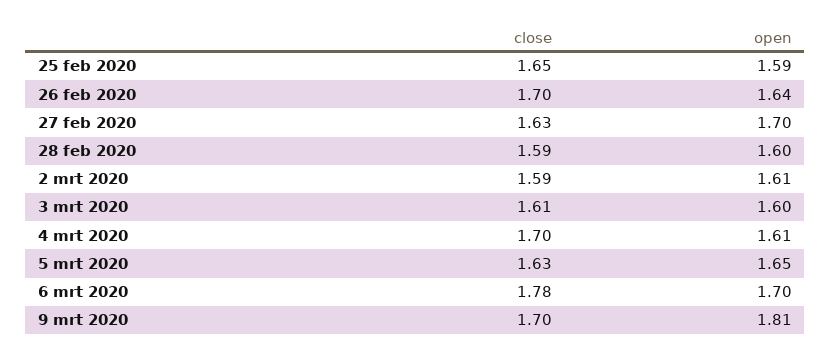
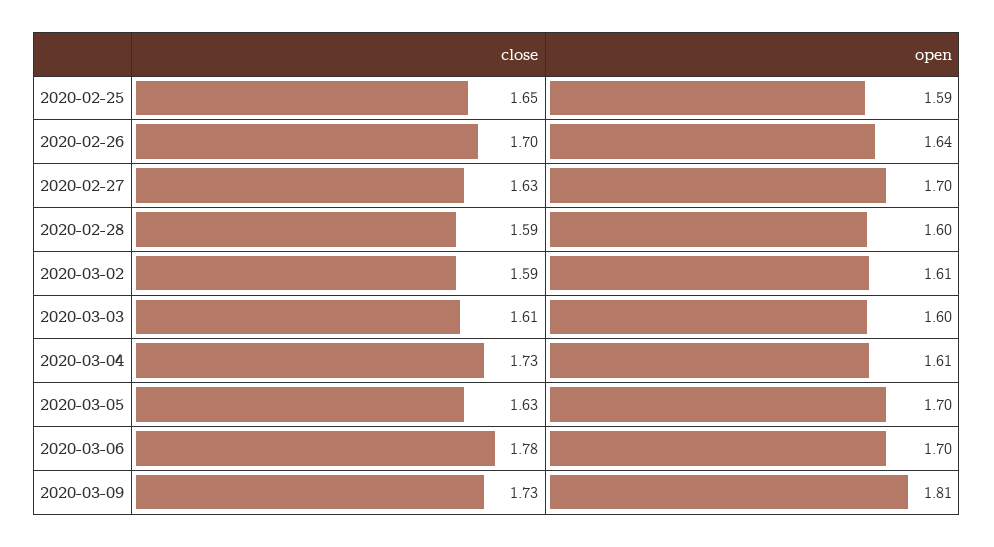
  {
    "close": {
      "25 feb 2020": 1.65,
      "26 feb 2020": 1.7,
      "27 feb 2020": 1.63,
      "28 feb 2020": 1.59,
      "2 mrt 2020": 1.59,
      "3 mrt 2020": 1.61,
-     "4 mrt 2020": 1.7,
+     "4 mrt 2020": 1.73,
      "5 mrt 2020": 1.63,
      "6 mrt 2020": 1.78,
-     "9 mrt 2020": 1.7
+     "9 mrt 2020": 1.73
    },
    "open": {
      "25 feb 2020": 1.59,
      "26 feb 2020": 1.64,
      "27 feb 2020": 1.7,
      "28 feb 2020": 1.6,
      "2 mrt 2020": 1.61,
      "3 mrt 2020": 1.6,
      "4 mrt 2020": 1.61,
-     "5 mrt 2020": 1.65,
+     "5 mrt 2020": 1.7,
      "6 mrt 2020": 1.7,
      "9 mrt 2020": 1.81
    }
  }

